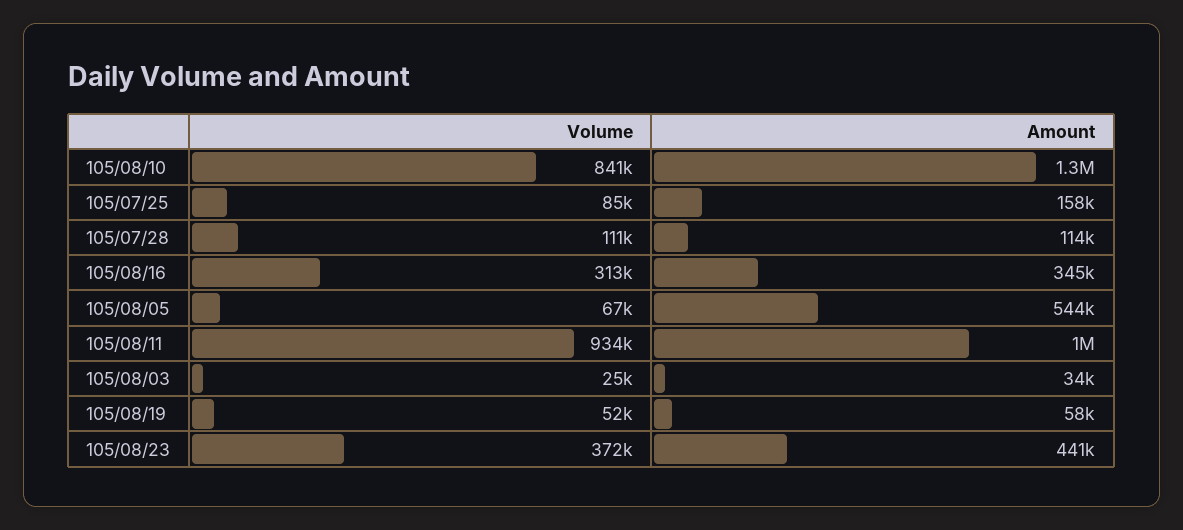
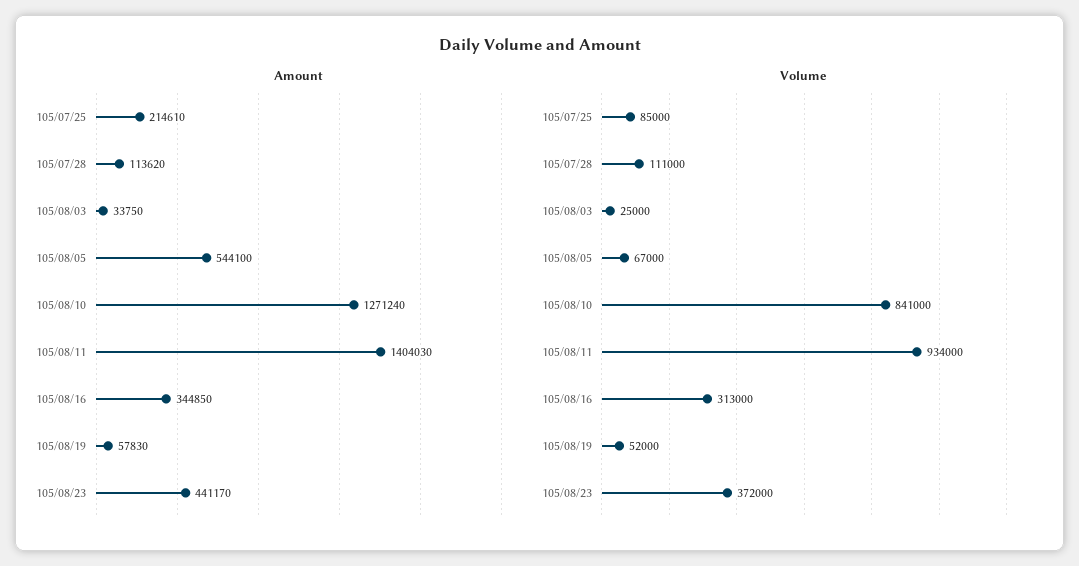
  {
    "Volume": {
      "105/08/10": 841000,
      "105/07/25": 85000,
      "105/07/28": 111000,
      "105/08/16": 313000,
      "105/08/05": 67000,
      "105/08/11": 934000,
      "105/08/03": 25000,
      "105/08/19": 52000,
      "105/08/23": 372000
    },
    "Amount": {
      "105/08/10": 1271240,
-     "105/07/25": 158000,
+     "105/07/25": 214610,
      "105/07/28": 113620,
      "105/08/16": 344850,
      "105/08/05": 544100,
-     "105/08/11": 1000000,
+     "105/08/11": 1404030,
      "105/08/03": 33750,
      "105/08/19": 57830,
      "105/08/23": 441170
    }
  }

